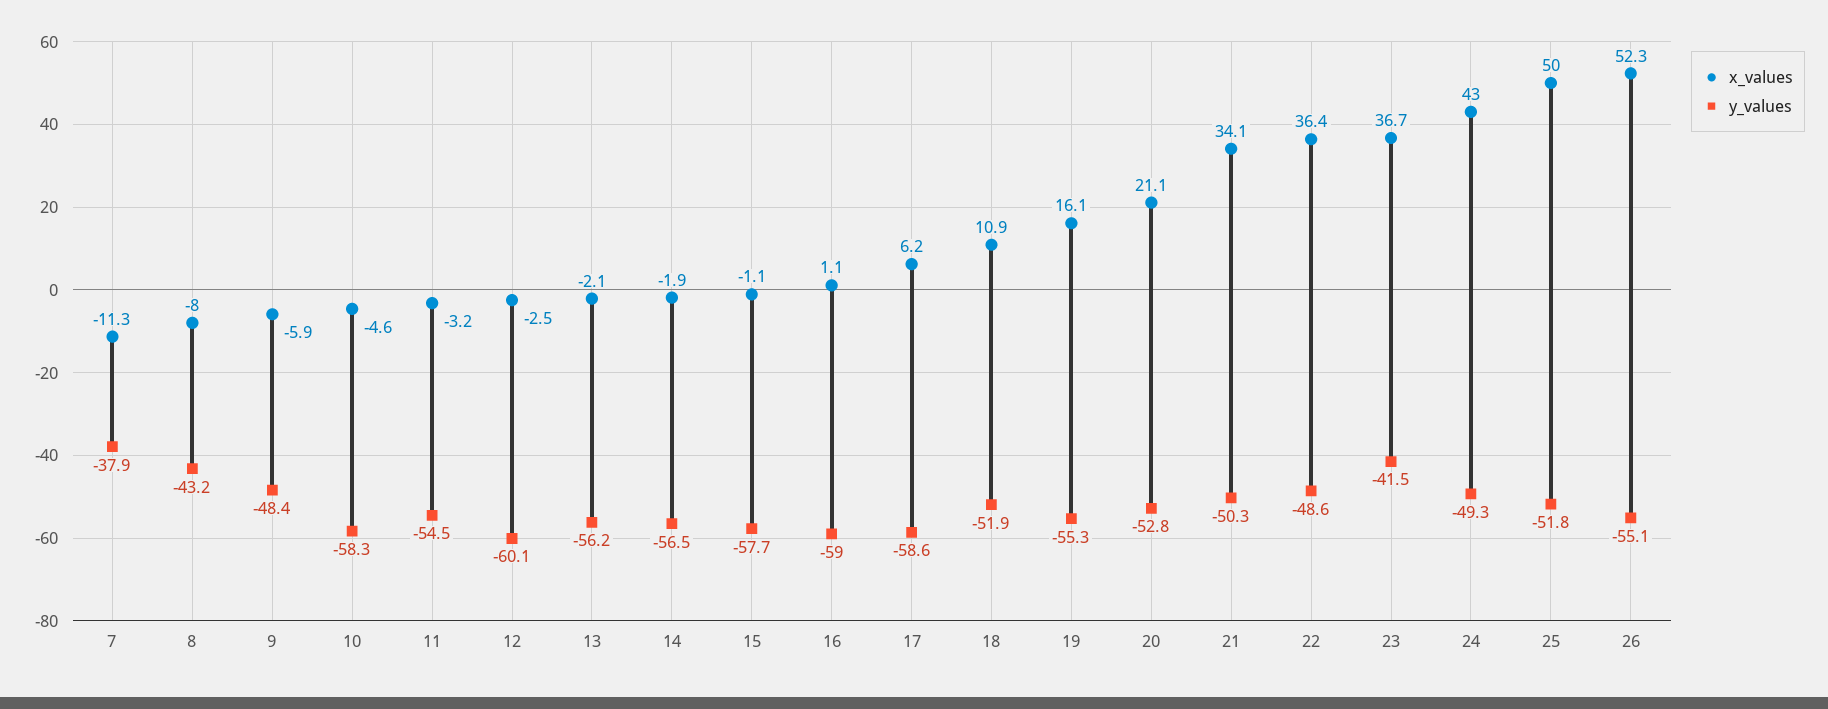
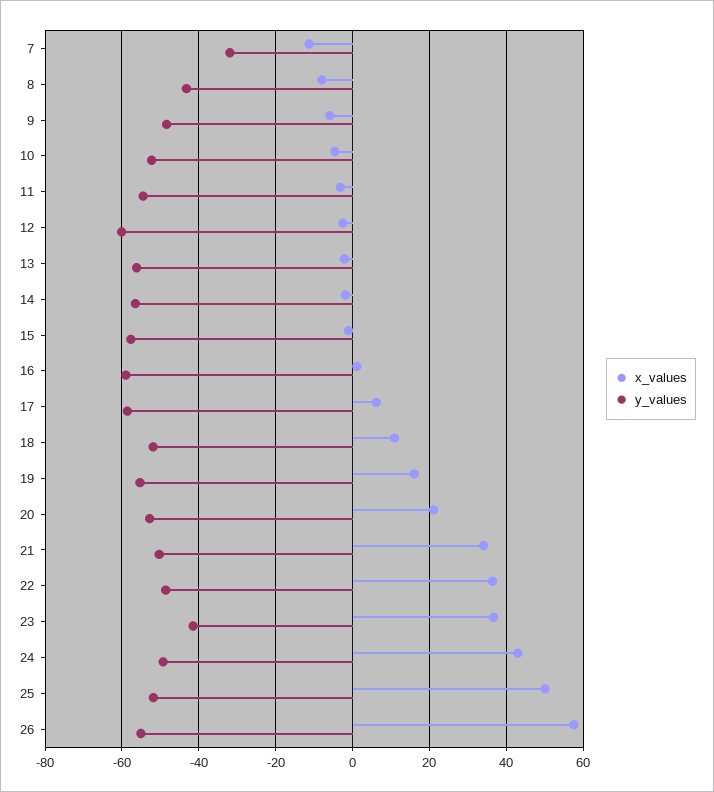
  {
    "x_values": {
      "7": -11.3,
      "8": -8,
      "9": -5.9,
      "10": -4.6,
      "11": -3.2,
      "12": -2.5,
      "13": -2.1,
      "14": -1.9,
      "15": -1.1,
      "16": 1.1,
      "17": 6.2,
      "18": 10.9,
      "19": 16.1,
      "20": 21.1,
      "21": 34.1,
      "22": 36.4,
      "23": 36.7,
      "24": 43,
      "25": 50,
-     "26": 52.3
+     "26": 58
    },
    "y_values": {
-     "7": -37.9,
+     "7": -32,
      "8": -43.2,
      "9": -48.4,
-     "10": -58.3,
+     "10": -52,
      "11": -54.5,
      "12": -60.1,
      "13": -56.2,
      "14": -56.5,
      "15": -57.7,
      "16": -59,
      "17": -58.6,
      "18": -51.9,
      "19": -55.3,
      "20": -52.8,
      "21": -50.3,
      "22": -48.6,
      "23": -41.5,
      "24": -49.3,
      "25": -51.8,
      "26": -55.1
    }
  }

